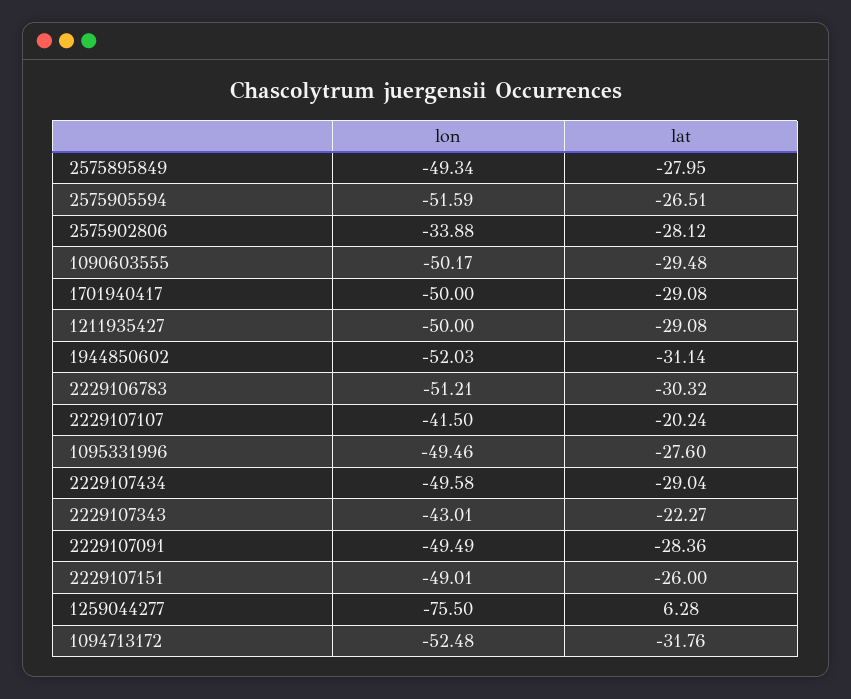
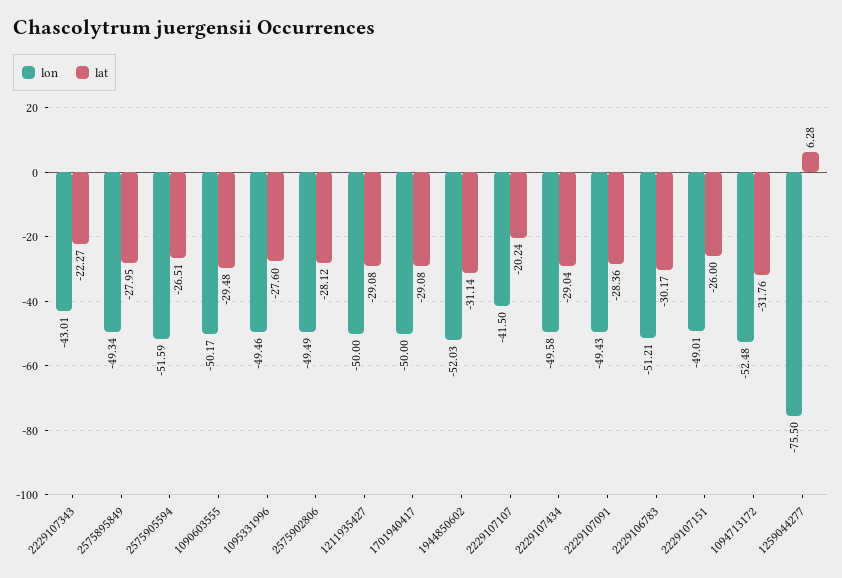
  {
    "lon": {
      "2575895849": -49.34,
      "2575905594": -51.59,
-     "2575902806": -33.88,
+     "2575902806": -49.49,
      "1090603555": -50.17,
      "1701940417": -50,
      "1211935427": -50,
      "1944850602": -52.03,
      "2229106783": -51.21,
      "2229107107": -41.5,
      "1095331996": -49.46,
      "2229107434": -49.58,
      "2229107343": -43.01,
-     "2229107091": -49.49,
+     "2229107091": -49.43,
      "2229107151": -49.01,
      "1259044277": -75.5,
      "1094713172": -52.48
    },
    "lat": {
      "2575895849": -27.95,
      "2575905594": -26.51,
      "2575902806": -28.12,
      "1090603555": -29.48,
      "1701940417": -29.08,
      "1211935427": -29.08,
      "1944850602": -31.14,
-     "2229106783": -30.32,
+     "2229106783": -30.17,
      "2229107107": -20.24,
      "1095331996": -27.6,
      "2229107434": -29.04,
      "2229107343": -22.27,
      "2229107091": -28.36,
      "2229107151": -26,
      "1259044277": 6.28,
      "1094713172": -31.76
    }
  }

